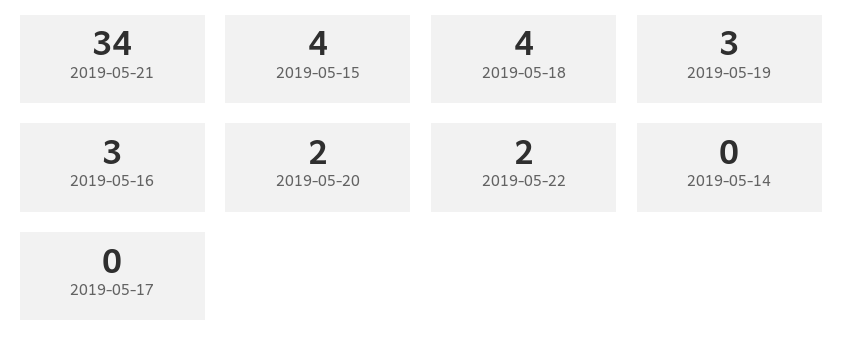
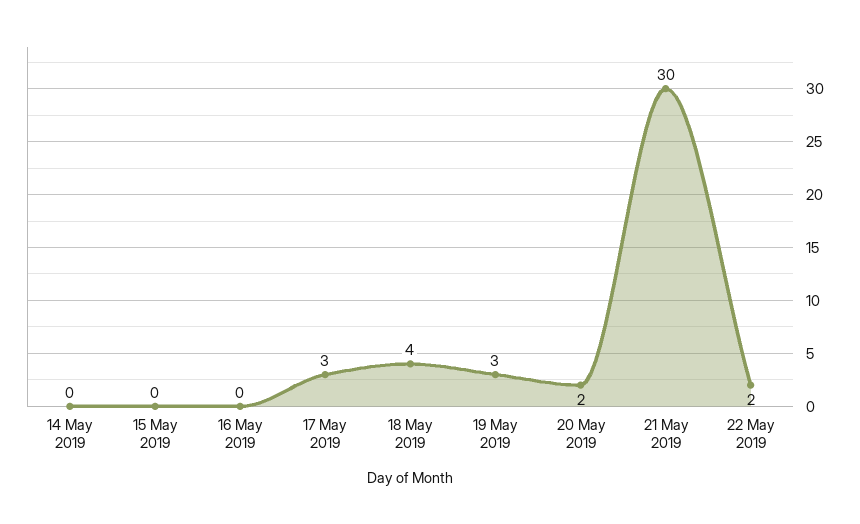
  {
-   "2019-05-21": 34,
+   "2019-05-21": 30,
-   "2019-05-15": 4,
+   "2019-05-15": 0,
    "2019-05-18": 4,
    "2019-05-19": 3,
-   "2019-05-16": 3,
+   "2019-05-16": 0,
    "2019-05-20": 2,
    "2019-05-22": 2,
    "2019-05-14": 0,
-   "2019-05-17": 0
+   "2019-05-17": 3
  }

